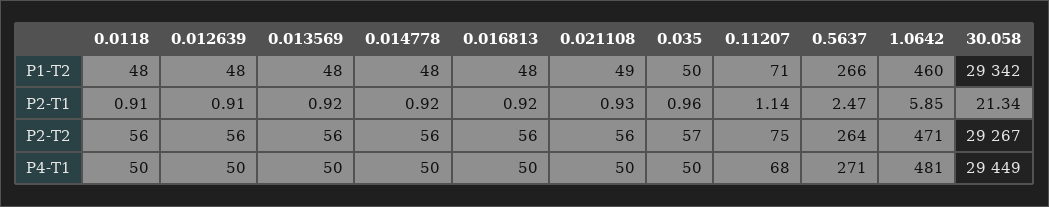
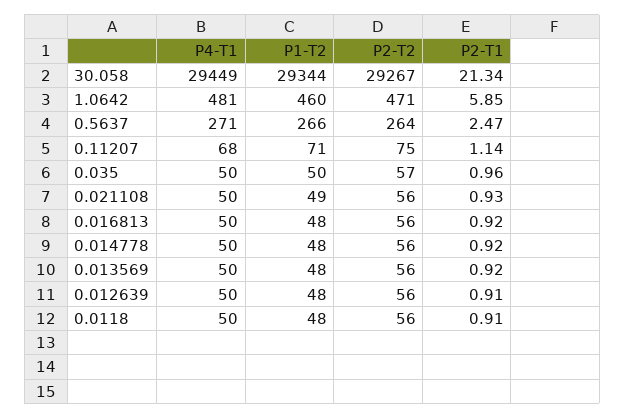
  {
    "0.0118": {
      "P1-T2": 48,
      "P2-T1": 0.91,
      "P2-T2": 56,
      "P4-T1": 50
    },
    "0.012639": {
      "P1-T2": 48,
      "P2-T1": 0.91,
      "P2-T2": 56,
      "P4-T1": 50
    },
    "0.013569": {
      "P1-T2": 48,
      "P2-T1": 0.92,
      "P2-T2": 56,
      "P4-T1": 50
    },
    "0.014778": {
      "P1-T2": 48,
      "P2-T1": 0.92,
      "P2-T2": 56,
      "P4-T1": 50
    },
    "0.016813": {
      "P1-T2": 48,
      "P2-T1": 0.92,
      "P2-T2": 56,
      "P4-T1": 50
    },
    "0.021108": {
      "P1-T2": 49,
      "P2-T1": 0.93,
      "P2-T2": 56,
      "P4-T1": 50
    },
    "0.035": {
      "P1-T2": 50,
      "P2-T1": 0.96,
      "P2-T2": 57,
      "P4-T1": 50
    },
    "0.11207": {
      "P1-T2": 71,
      "P2-T1": 1.14,
      "P2-T2": 75,
      "P4-T1": 68
    },
    "0.5637": {
      "P1-T2": 266,
      "P2-T1": 2.47,
      "P2-T2": 264,
      "P4-T1": 271
    },
    "1.0642": {
      "P1-T2": 460,
      "P2-T1": 5.85,
      "P2-T2": 471,
      "P4-T1": 481
    },
    "30.058": {
-     "P1-T2": 29342,
+     "P1-T2": 29344,
      "P2-T1": 21.34,
      "P2-T2": 29267,
      "P4-T1": 29449
    }
  }

